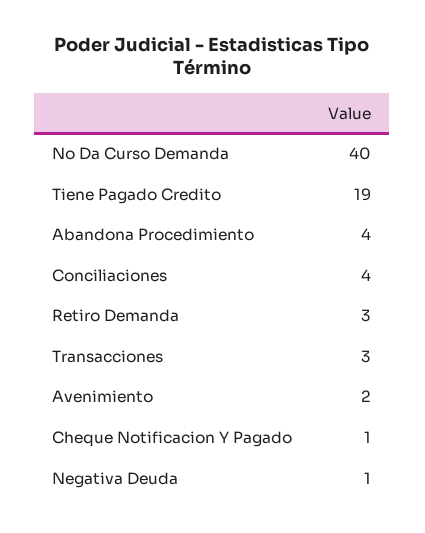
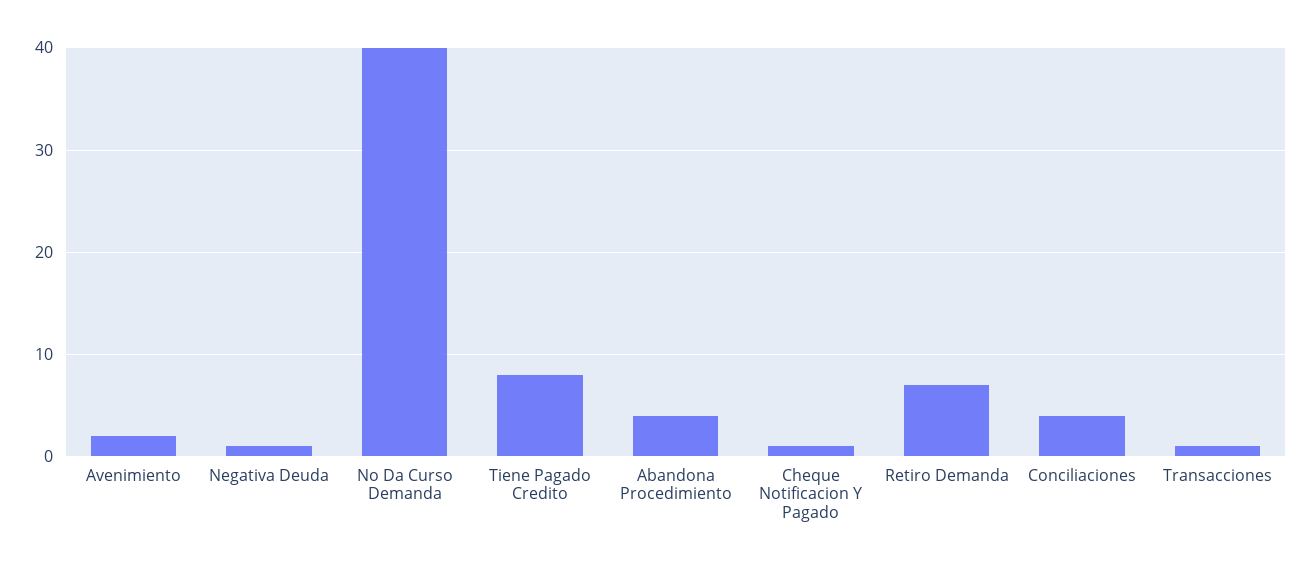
  {
    "No Da Curso Demanda": 40,
-   "Tiene Pagado Credito": 19,
+   "Tiene Pagado Credito": 8,
    "Abandona Procedimiento": 4,
    "Conciliaciones": 4,
-   "Retiro Demanda": 3,
+   "Retiro Demanda": 7,
-   "Transacciones": 3,
+   "Transacciones": 1,
    "Avenimiento": 2,
    "Cheque Notificacion Y Pagado": 1,
    "Negativa Deuda": 1
  }

